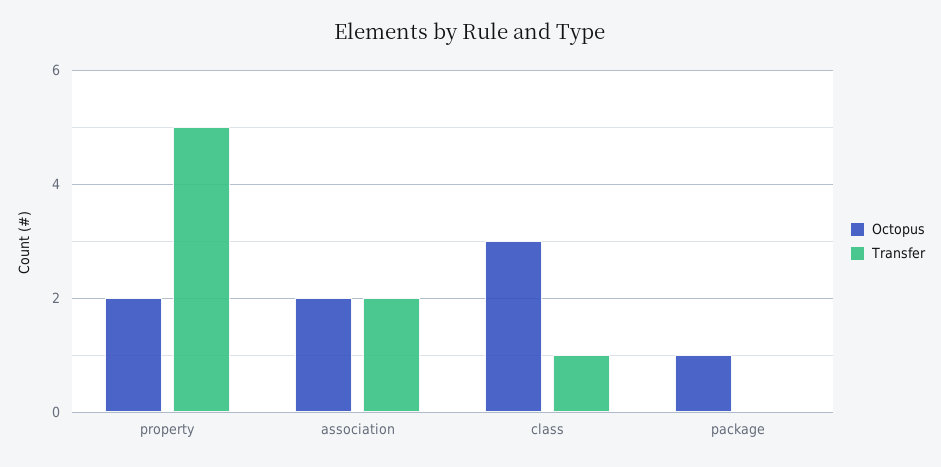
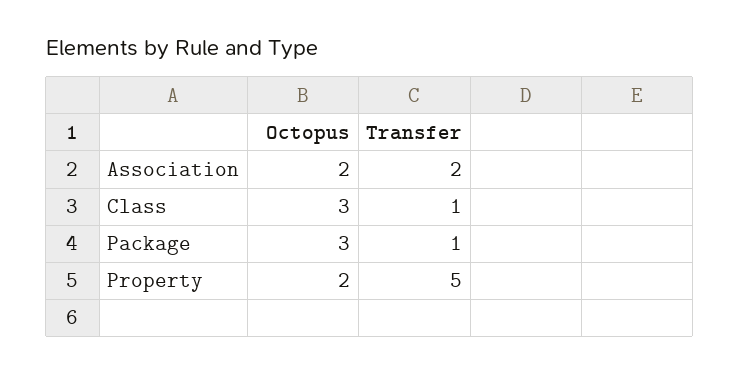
  {
    "Octopus": {
      "property": 2,
      "association": 2,
      "class": 3,
-     "package": 1
+     "package": 3
    },
    "Transfer": {
      "property": 5,
      "association": 2,
      "class": 1,
-     "package": 0
+     "package": 1
    }
  }

